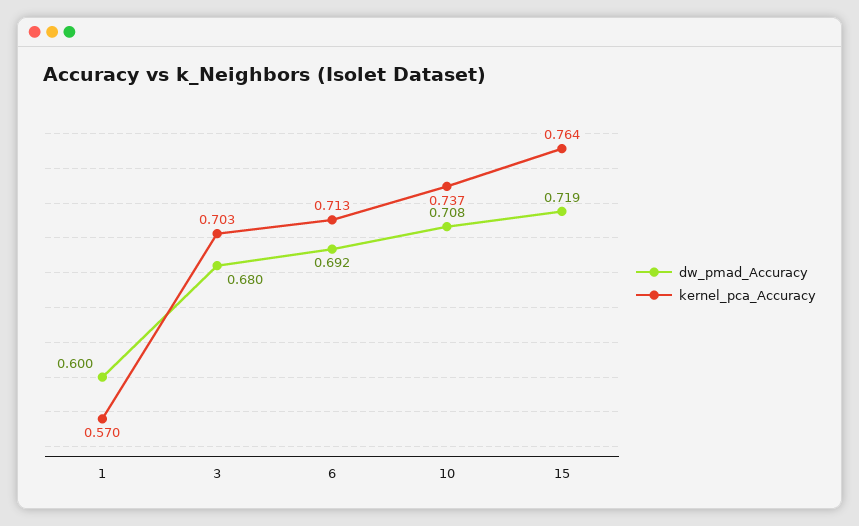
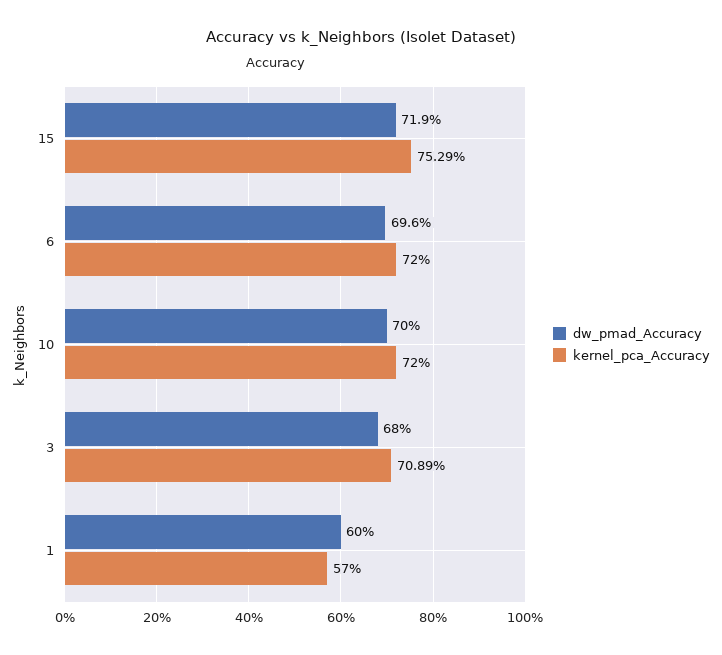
  {
    "dw_pmad_Accuracy": {
      "1": 0.6,
      "3": 0.68,
-     "6": 0.692,
+     "6": 0.696,
-     "10": 0.708,
+     "10": 0.7,
      "15": 0.719
    },
    "kernel_pca_Accuracy": {
      "1": 0.57,
-     "3": 0.703,
+     "3": 0.7089,
-     "6": 0.713,
+     "6": 0.72,
-     "10": 0.737,
+     "10": 0.72,
-     "15": 0.764
+     "15": 0.7529
    }
  }

